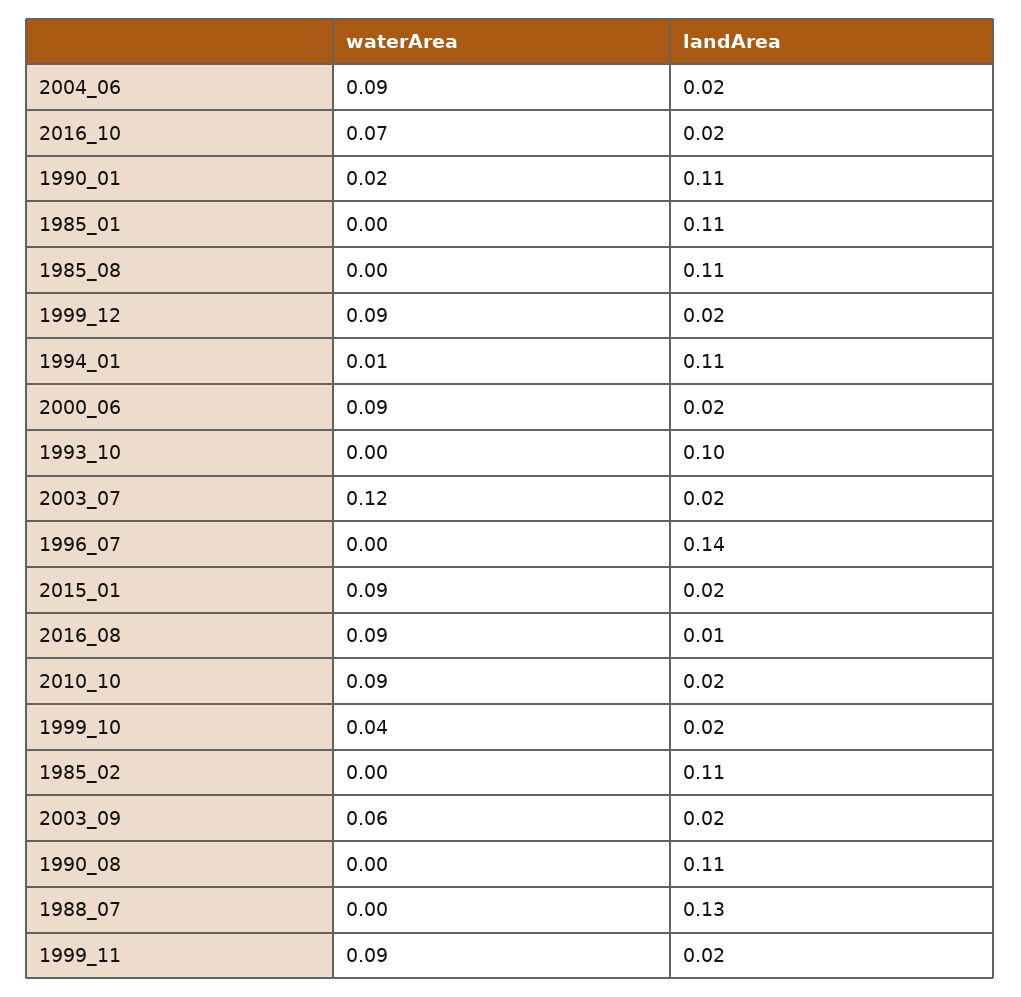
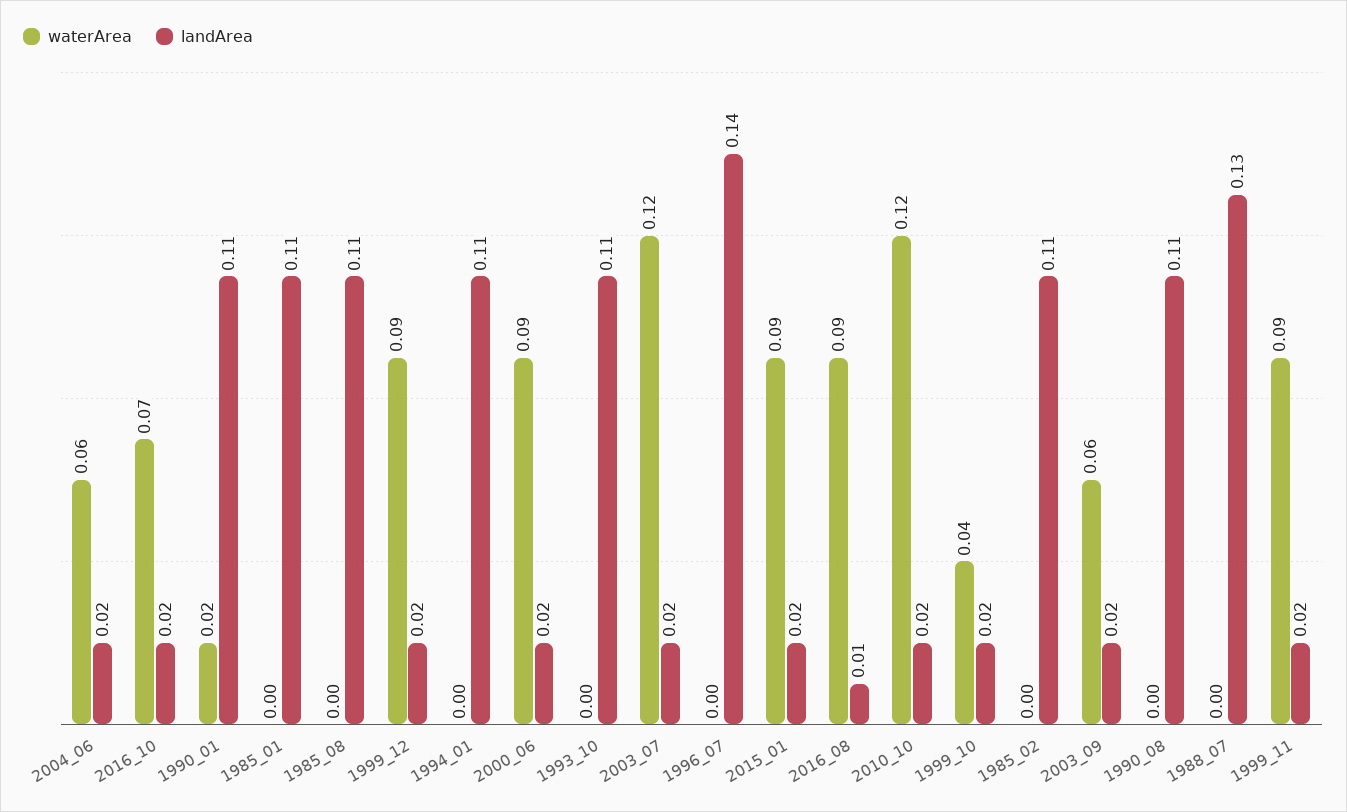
  {
    "waterArea": {
-     "2004_06": 0.09,
+     "2004_06": 0.06,
      "2016_10": 0.07,
      "1990_01": 0.02,
      "1985_01": 0,
      "1985_08": 0,
      "1999_12": 0.09,
-     "1994_01": 0.01,
+     "1994_01": 0,
      "2000_06": 0.09,
      "1993_10": 0,
      "2003_07": 0.12,
      "1996_07": 0,
      "2015_01": 0.09,
      "2016_08": 0.09,
-     "2010_10": 0.09,
+     "2010_10": 0.12,
      "1999_10": 0.04,
      "1985_02": 0,
      "2003_09": 0.06,
      "1990_08": 0,
      "1988_07": 0,
      "1999_11": 0.09
    },
    "landArea": {
      "2004_06": 0.02,
      "2016_10": 0.02,
      "1990_01": 0.11,
      "1985_01": 0.11,
      "1985_08": 0.11,
      "1999_12": 0.02,
      "1994_01": 0.11,
      "2000_06": 0.02,
-     "1993_10": 0.1,
+     "1993_10": 0.11,
      "2003_07": 0.02,
      "1996_07": 0.14,
      "2015_01": 0.02,
      "2016_08": 0.01,
      "2010_10": 0.02,
      "1999_10": 0.02,
      "1985_02": 0.11,
      "2003_09": 0.02,
      "1990_08": 0.11,
      "1988_07": 0.13,
      "1999_11": 0.02
    }
  }

